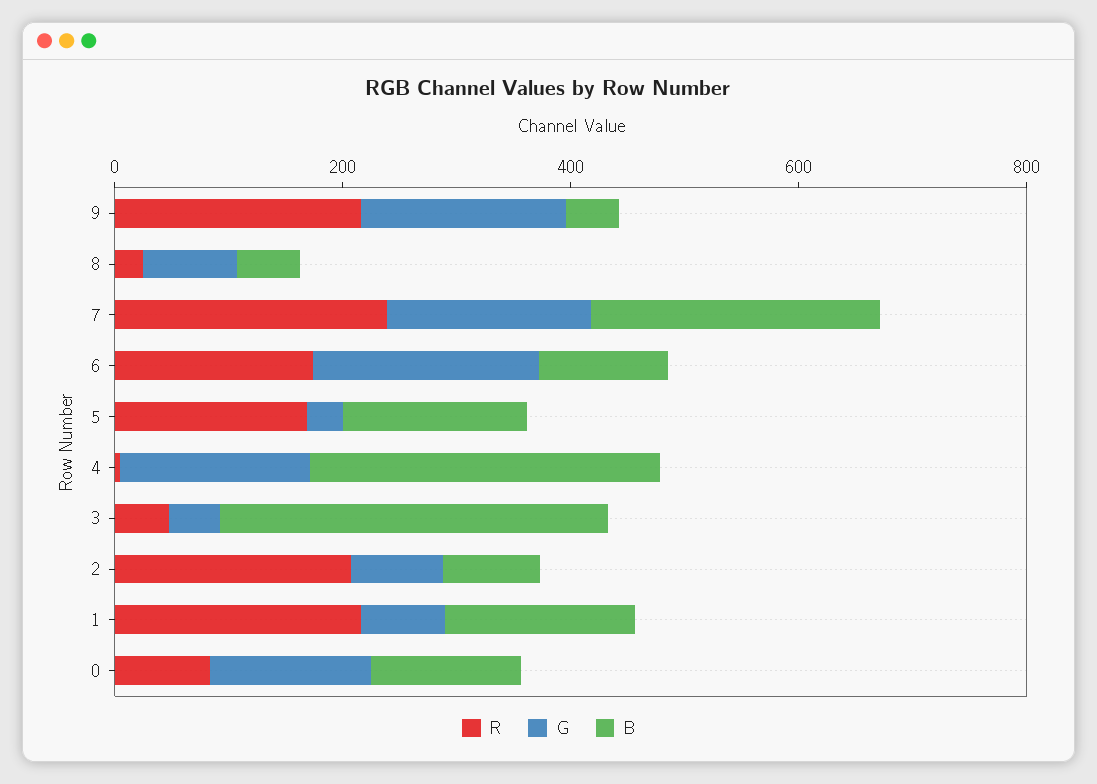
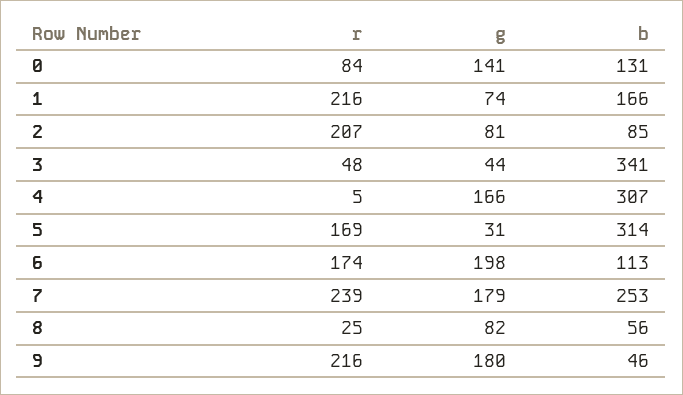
  {
    "R": {
      "9": 216,
      "8": 25,
      "7": 239,
      "6": 174,
      "5": 169,
      "4": 5,
      "3": 48,
      "2": 207,
      "1": 216,
      "0": 84
    },
    "G": {
      "9": 180,
      "8": 82,
      "7": 179,
      "6": 198,
      "5": 31,
      "4": 166,
      "3": 44,
      "2": 81,
      "1": 74,
      "0": 141
    },
    "B": {
      "9": 46,
      "8": 56,
      "7": 253,
      "6": 113,
-     "5": 150,
+     "5": 314,
      "4": 307,
      "3": 341,
      "2": 85,
      "1": 166,
      "0": 131
    }
  }

